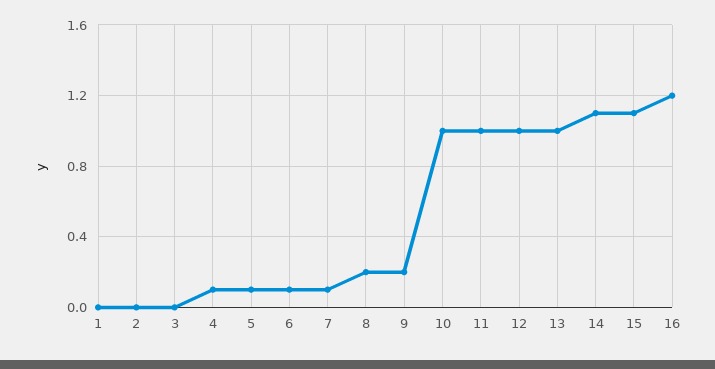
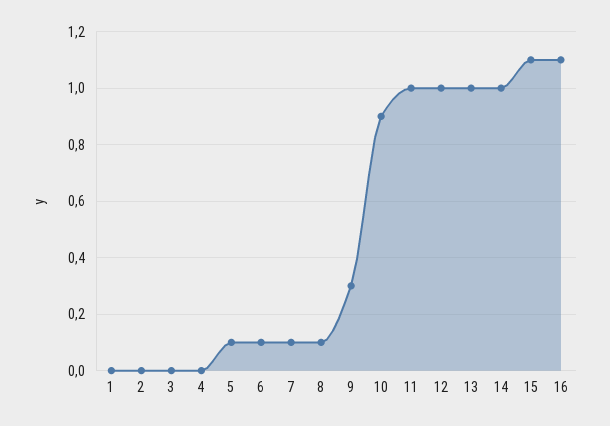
  {
    "1": 0,
    "2": 0,
    "3": 0,
-   "4": 0.1,
+   "4": 0,
    "5": 0.1,
    "6": 0.1,
    "7": 0.1,
-   "8": 0.2,
+   "8": 0.1,
-   "9": 0.2,
+   "9": 0.3,
-   "10": 1,
+   "10": 0.9,
    "11": 1,
    "12": 1,
    "13": 1,
-   "14": 1.1,
+   "14": 1,
    "15": 1.1,
-   "16": 1.2
+   "16": 1.1
  }

